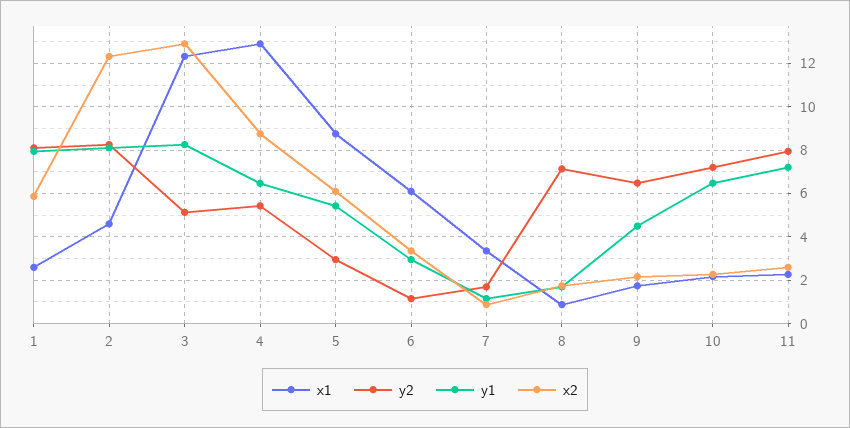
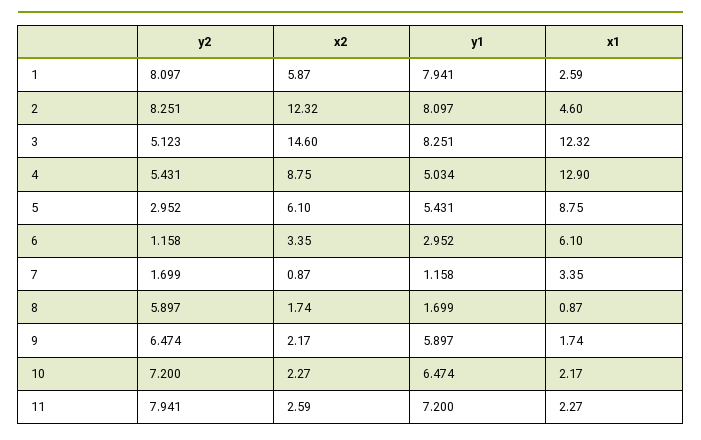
  {
    "x1": {
      "1": 2.59,
      "2": 4.6,
      "3": 12.32,
      "4": 12.9,
      "5": 8.75,
      "6": 6.1,
      "7": 3.35,
      "8": 0.87,
      "9": 1.74,
      "10": 2.17,
      "11": 2.27
    },
    "y2": {
      "1": 8.097,
      "2": 8.251,
      "3": 5.123,
      "4": 5.431,
      "5": 2.952,
      "6": 1.158,
      "7": 1.699,
-     "8": 7,
+     "8": 5.897,
      "9": 6.474,
      "10": 7.2,
      "11": 7.941
    },
    "y1": {
      "1": 7.941,
      "2": 8.097,
      "3": 8.251,
-     "4": 6.5,
+     "4": 5.034,
      "5": 5.431,
      "6": 2.952,
      "7": 1.158,
      "8": 1.699,
-     "9": 4.5,
+     "9": 5.897,
      "10": 6.474,
      "11": 7.2
    },
    "x2": {
      "1": 5.87,
      "2": 12.32,
-     "3": 13,
+     "3": 14.6,
      "4": 8.75,
      "5": 6.1,
      "6": 3.35,
      "7": 0.87,
      "8": 1.74,
      "9": 2.17,
      "10": 2.27,
      "11": 2.59
    }
  }

